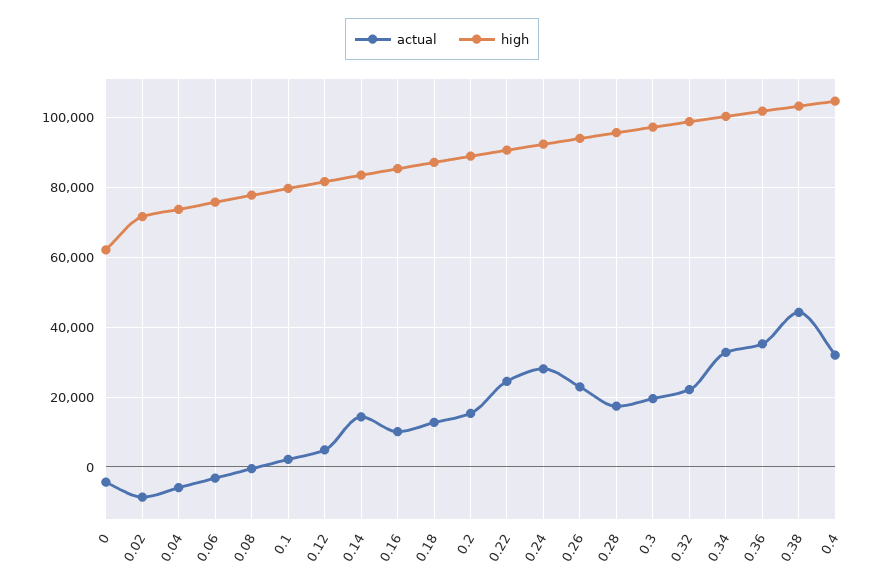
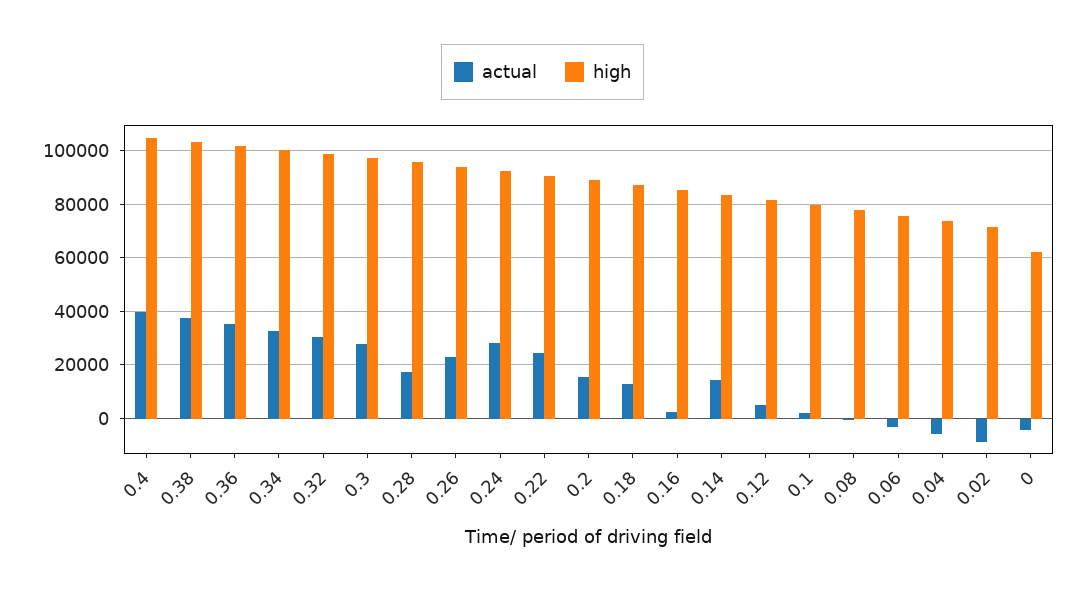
  {
    "actual": {
      "0": -4000,
      "0.02": -8000,
      "0.04": -6000,
      "0.06": -4000,
      "0.08": 0,
      "0.1": 2000,
      "0.12": 4000,
      "0.14": 14000,
-     "0.16": 10000,
+     "0.16": 2500,
      "0.18": 12000,
      "0.2": 16000,
      "0.22": 24000,
      "0.24": 28000,
      "0.26": 22000,
      "0.28": 18000,
-     "0.3": 20000,
+     "0.3": 27500,
-     "0.32": 22000,
+     "0.32": 30000,
      "0.34": 32000,
      "0.36": 36000,
-     "0.38": 44000,
+     "0.38": 37500,
-     "0.4": 32000
+     "0.4": 40000
    },
    "high": {
      "0": 62000,
      "0.02": 72000,
      "0.04": 74000,
      "0.06": 76000,
      "0.08": 78000,
      "0.1": 80000,
      "0.12": 82000,
      "0.14": 84000,
      "0.16": 86000,
      "0.18": 88000,
      "0.2": 88000,
      "0.22": 90000,
      "0.24": 92000,
      "0.26": 94000,
      "0.28": 96000,
      "0.3": 98000,
      "0.32": 98000,
      "0.34": 100000,
      "0.36": 102000,
      "0.38": 104000,
      "0.4": 104000
    }
  }

